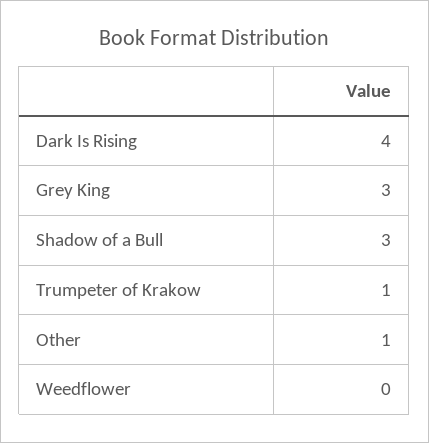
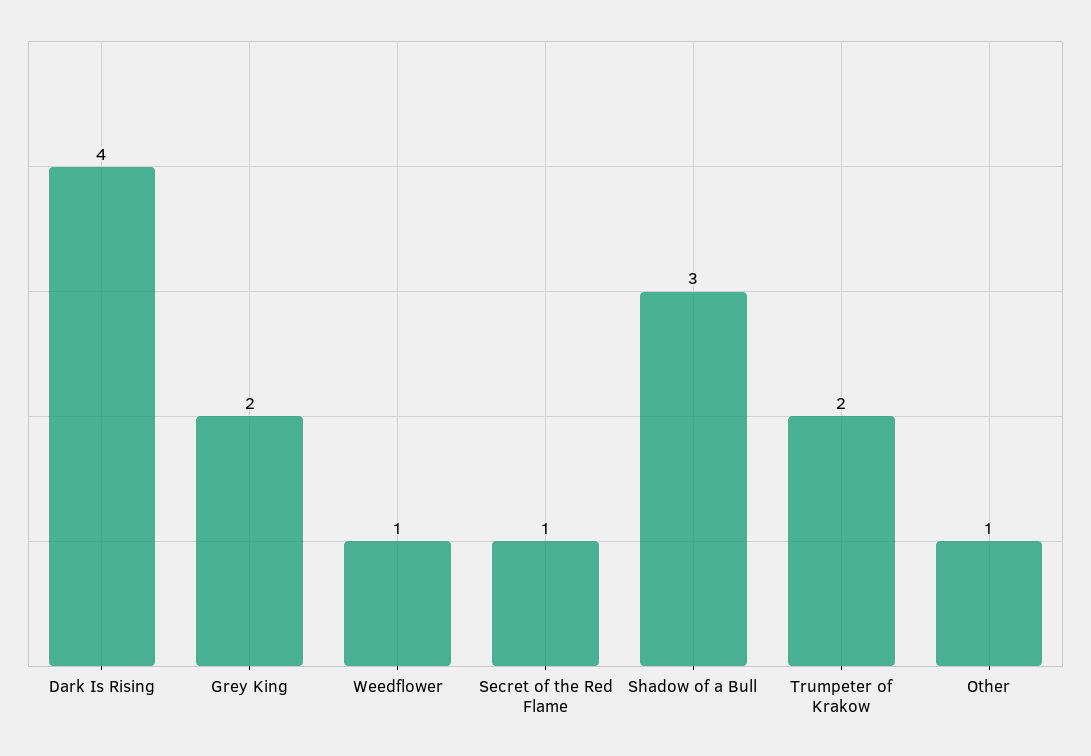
  {
    "Dark Is Rising": 4,
-   "Grey King": 3,
+   "Grey King": 2,
    "Shadow of a Bull": 3,
-   "Trumpeter of Krakow": 1,
+   "Trumpeter of Krakow": 2,
    "Other": 1,
-   "Weedflower": 0
+   "Weedflower": 1,
+   "Secret of the Red Flame": 1
  }

